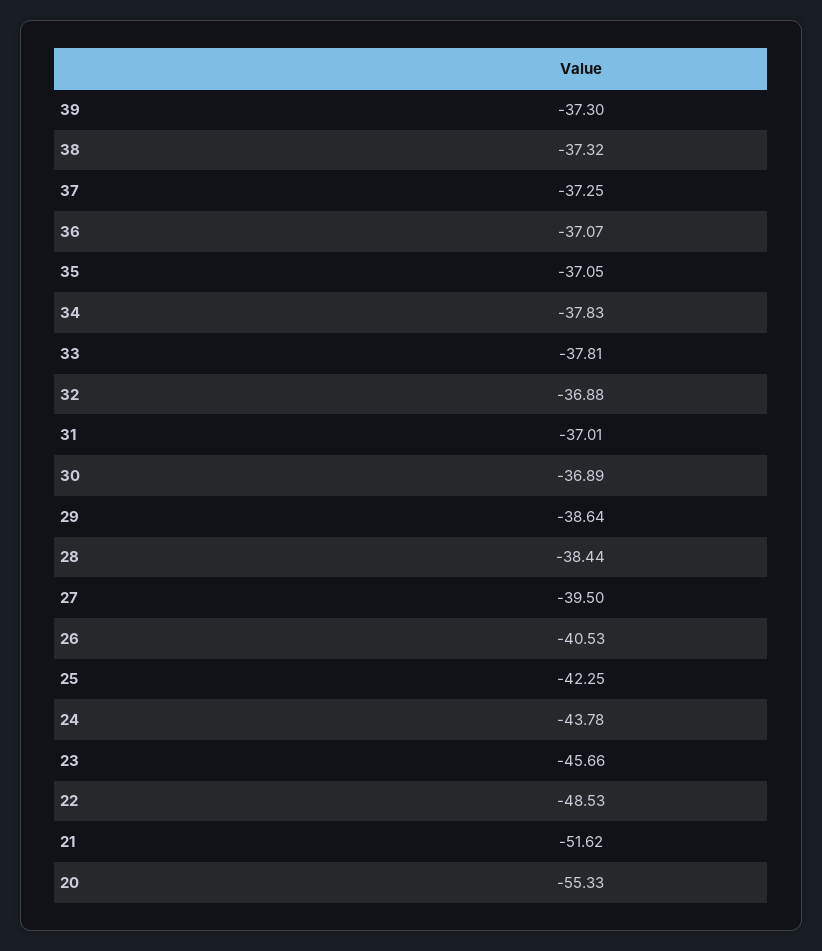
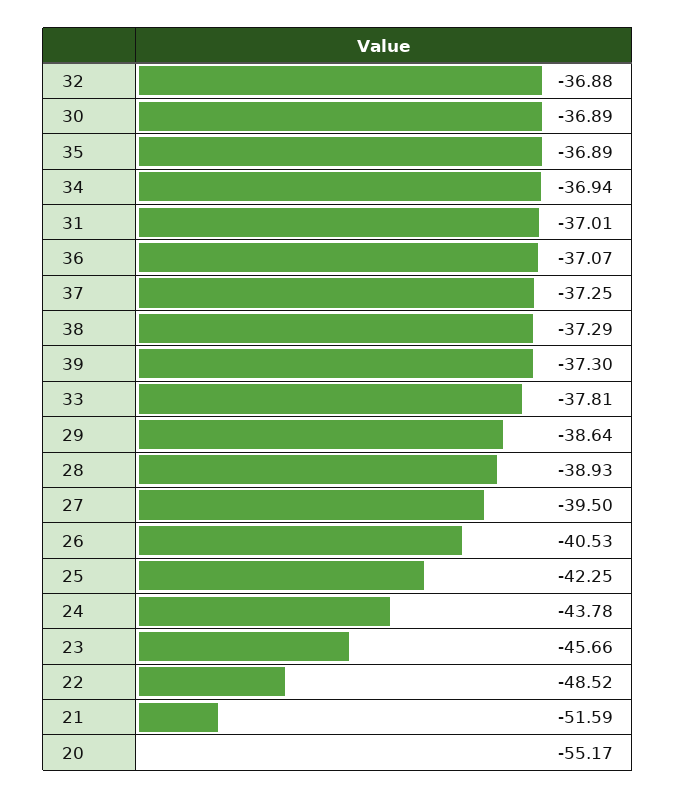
  {
    "39": -37.3,
-   "38": -37.32,
+   "38": -37.29,
    "37": -37.25,
    "36": -37.07,
-   "35": -37.05,
+   "35": -36.89,
-   "34": -37.83,
+   "34": -36.94,
    "33": -37.81,
    "32": -36.88,
    "31": -37.01,
    "30": -36.89,
    "29": -38.64,
-   "28": -38.44,
+   "28": -38.93,
    "27": -39.5,
    "26": -40.53,
    "25": -42.25,
    "24": -43.78,
    "23": -45.66,
-   "22": -48.53,
+   "22": -48.52,
-   "21": -51.62,
+   "21": -51.59,
-   "20": -55.33
+   "20": -55.17
  }

